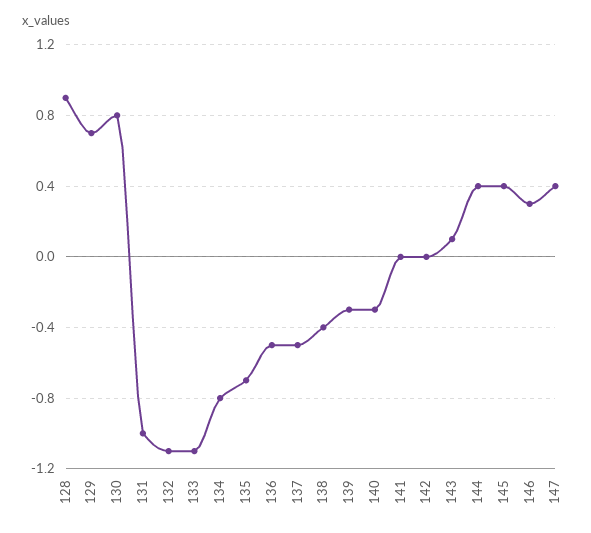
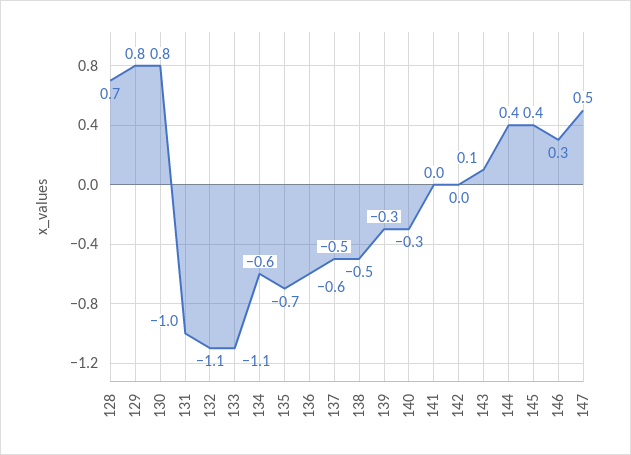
  {
-   "128": 0.9,
+   "128": 0.7,
-   "129": 0.7,
+   "129": 0.8,
    "130": 0.8,
    "131": -1,
    "132": -1.1,
    "133": -1.1,
-   "134": -0.8,
+   "134": -0.6,
    "135": -0.7,
-   "136": -0.5,
+   "136": -0.6,
    "137": -0.5,
-   "138": -0.4,
+   "138": -0.5,
    "139": -0.3,
    "140": -0.3,
    "141": 0,
    "142": 0,
    "143": 0.1,
    "144": 0.4,
    "145": 0.4,
    "146": 0.3,
-   "147": 0.4
+   "147": 0.5
  }

